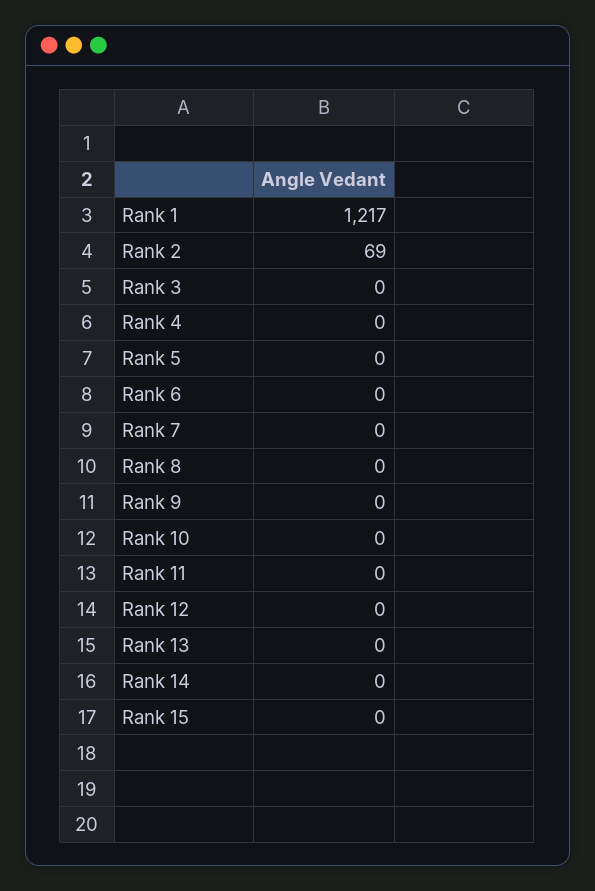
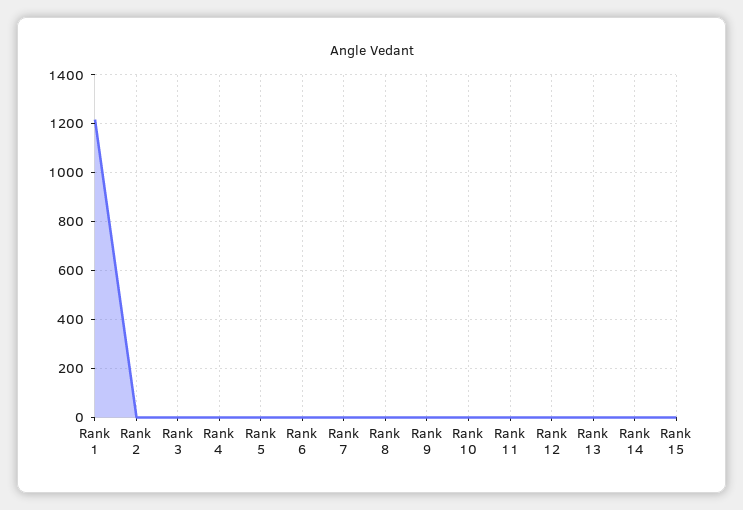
  {
    "Rank 1": 1217,
-   "Rank 2": 69,
+   "Rank 2": 0,
    "Rank 3": 0,
    "Rank 4": 0,
    "Rank 5": 0,
    "Rank 6": 0,
    "Rank 7": 0,
    "Rank 8": 0,
    "Rank 9": 0,
    "Rank 10": 0,
    "Rank 11": 0,
    "Rank 12": 0,
    "Rank 13": 0,
    "Rank 14": 0,
    "Rank 15": 0
  }

